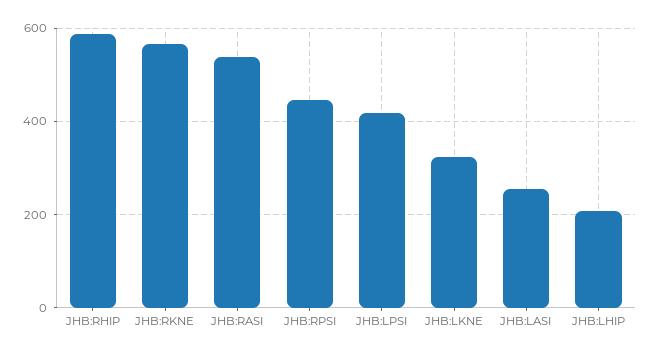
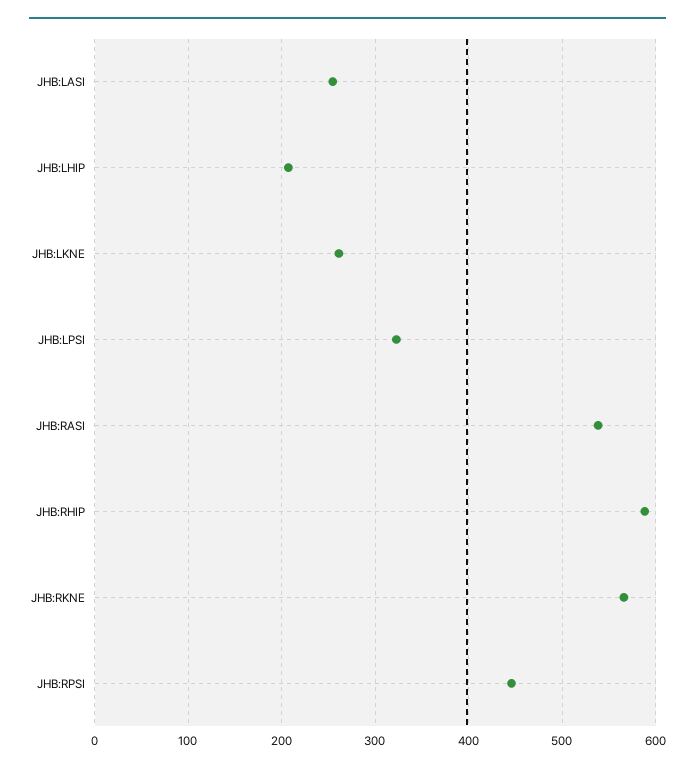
  {
    "JHB:RHIP": 590,
    "JHB:RKNE": 570,
    "JHB:RASI": 540,
    "JHB:RPSI": 450,
-   "JHB:LPSI": 420,
+   "JHB:LPSI": 320,
-   "JHB:LKNE": 320,
+   "JHB:LKNE": 260,
    "JHB:LASI": 250,
    "JHB:LHIP": 210
  }

